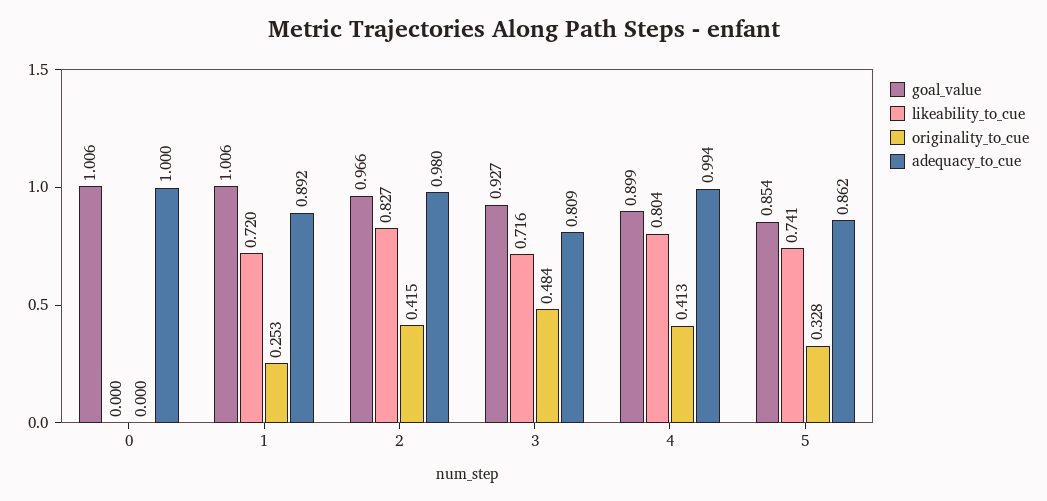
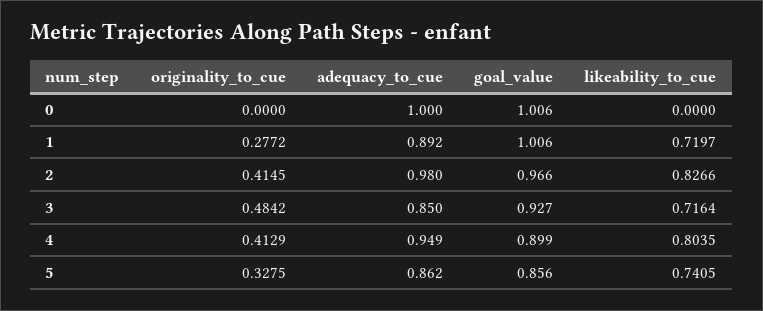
  {
    "goal_value": {
      "0": 1.006,
      "1": 1.006,
      "2": 0.966,
      "3": 0.927,
      "4": 0.899,
-     "5": 0.854
+     "5": 0.856
    },
    "likeability_to_cue": {
      "0": 0,
      "1": 0.7197,
      "2": 0.8266,
      "3": 0.7164,
      "4": 0.8035,
      "5": 0.7405
    },
    "originality_to_cue": {
      "0": 0,
-     "1": 0.253,
+     "1": 0.2772,
      "2": 0.4145,
      "3": 0.4842,
      "4": 0.4129,
      "5": 0.3275
    },
    "adequacy_to_cue": {
      "0": 1,
      "1": 0.892,
      "2": 0.98,
-     "3": 0.809,
+     "3": 0.85,
-     "4": 0.994,
+     "4": 0.949,
      "5": 0.862
    }
  }

